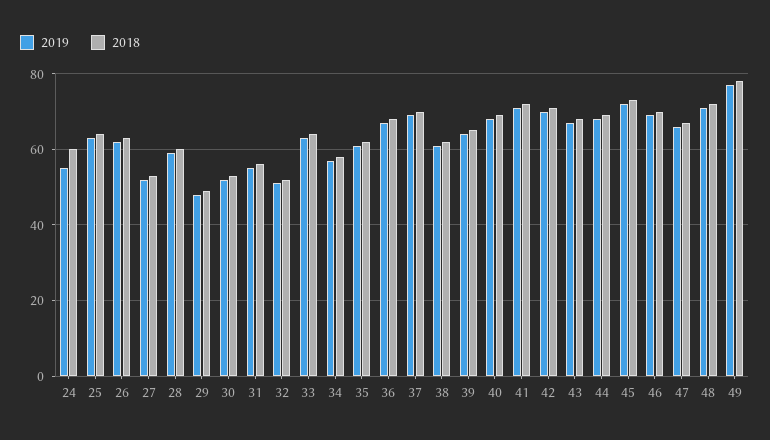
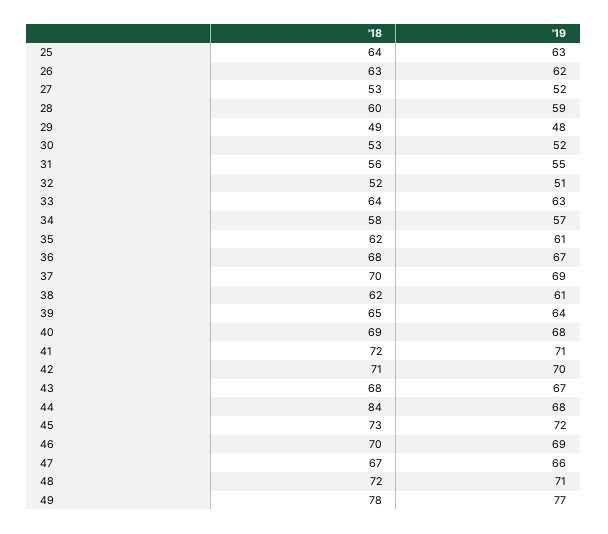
  {
    "2019": {
-     "24": 55,
      "25": 63,
      "26": 62,
      "27": 52,
      "28": 59,
      "29": 48,
      "30": 52,
      "31": 55,
      "32": 51,
      "33": 63,
      "34": 57,
      "35": 61,
      "36": 67,
      "37": 69,
      "38": 61,
      "39": 64,
      "40": 68,
      "41": 71,
      "42": 70,
      "43": 67,
      "44": 68,
      "45": 72,
      "46": 69,
      "47": 66,
      "48": 71,
      "49": 77
    },
    "2018": {
-     "24": 60,
      "25": 64,
      "26": 63,
      "27": 53,
      "28": 60,
      "29": 49,
      "30": 53,
      "31": 56,
      "32": 52,
      "33": 64,
      "34": 58,
      "35": 62,
      "36": 68,
      "37": 70,
      "38": 62,
      "39": 65,
      "40": 69,
      "41": 72,
      "42": 71,
      "43": 68,
-     "44": 70,
+     "44": 84,
      "45": 73,
      "46": 70,
      "47": 67,
      "48": 72,
      "49": 78
    }
  }

